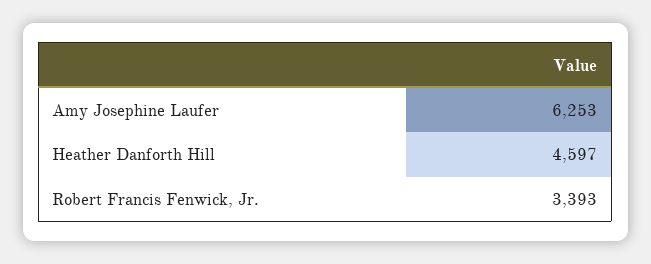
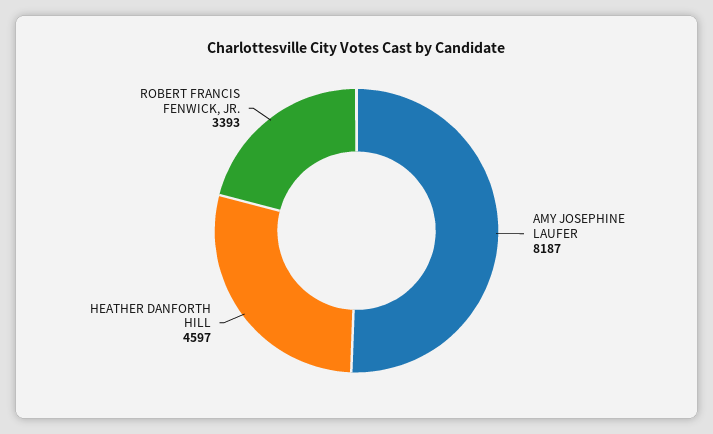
  {
-   "Amy Josephine Laufer": 6253,
+   "Amy Josephine Laufer": 8187,
    "Heather Danforth Hill": 4597,
    "Robert Francis Fenwick, Jr.": 3393
  }

